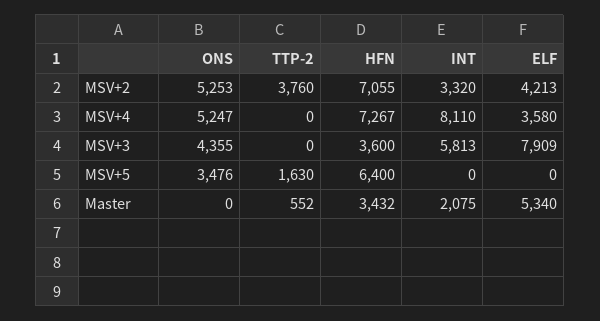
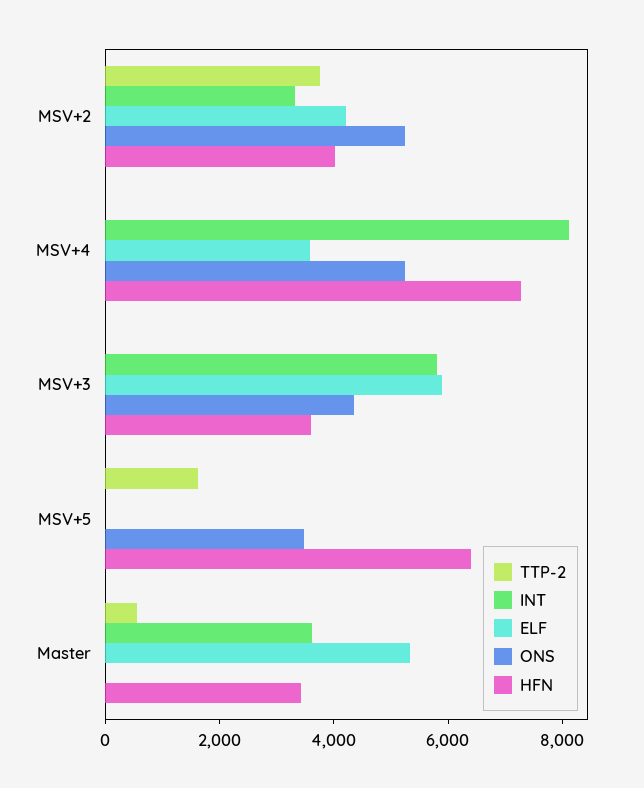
  {
    "ONS": {
      "MSV+2": 5253,
      "MSV+4": 5247,
      "MSV+3": 4355,
      "MSV+5": 3476,
      "Master": 0
    },
    "TTP-2": {
      "MSV+2": 3760,
      "MSV+4": 0,
      "MSV+3": 0,
      "MSV+5": 1630,
      "Master": 552
    },
    "HFN": {
-     "MSV+2": 7055,
+     "MSV+2": 4000,
      "MSV+4": 7267,
      "MSV+3": 3600,
      "MSV+5": 6400,
      "Master": 3432
    },
    "INT": {
      "MSV+2": 3320,
      "MSV+4": 8110,
      "MSV+3": 5813,
      "MSV+5": 0,
-     "Master": 2075
+     "Master": 3500
    },
    "ELF": {
      "MSV+2": 4213,
      "MSV+4": 3580,
-     "MSV+3": 7909,
+     "MSV+3": 6000,
      "MSV+5": 0,
      "Master": 5340
    }
  }

